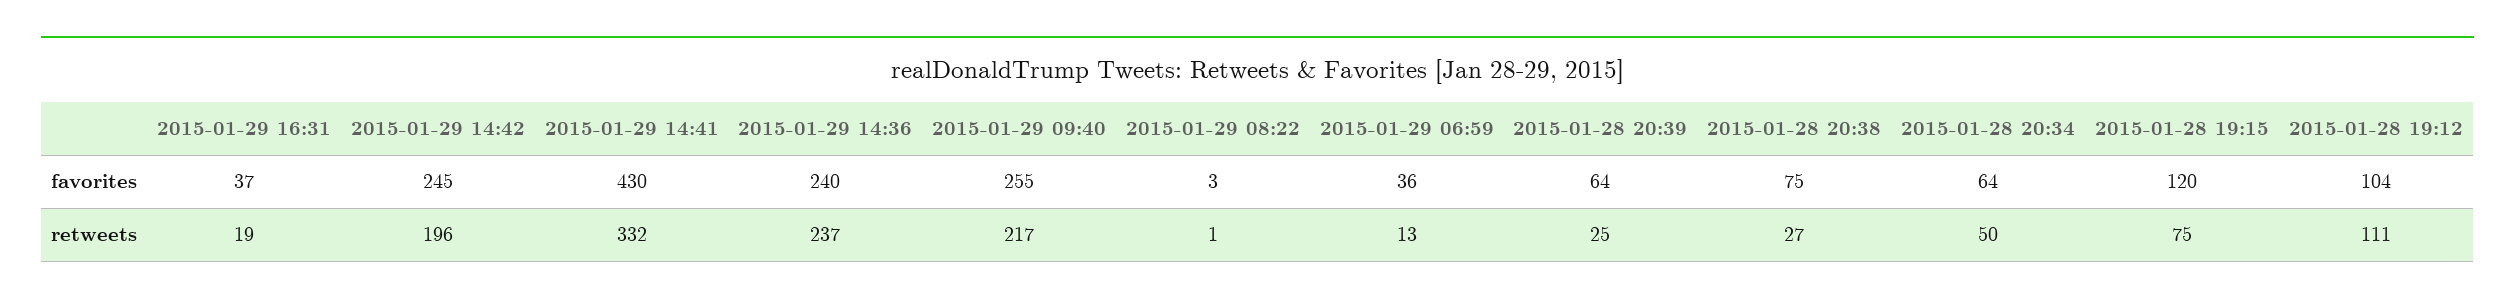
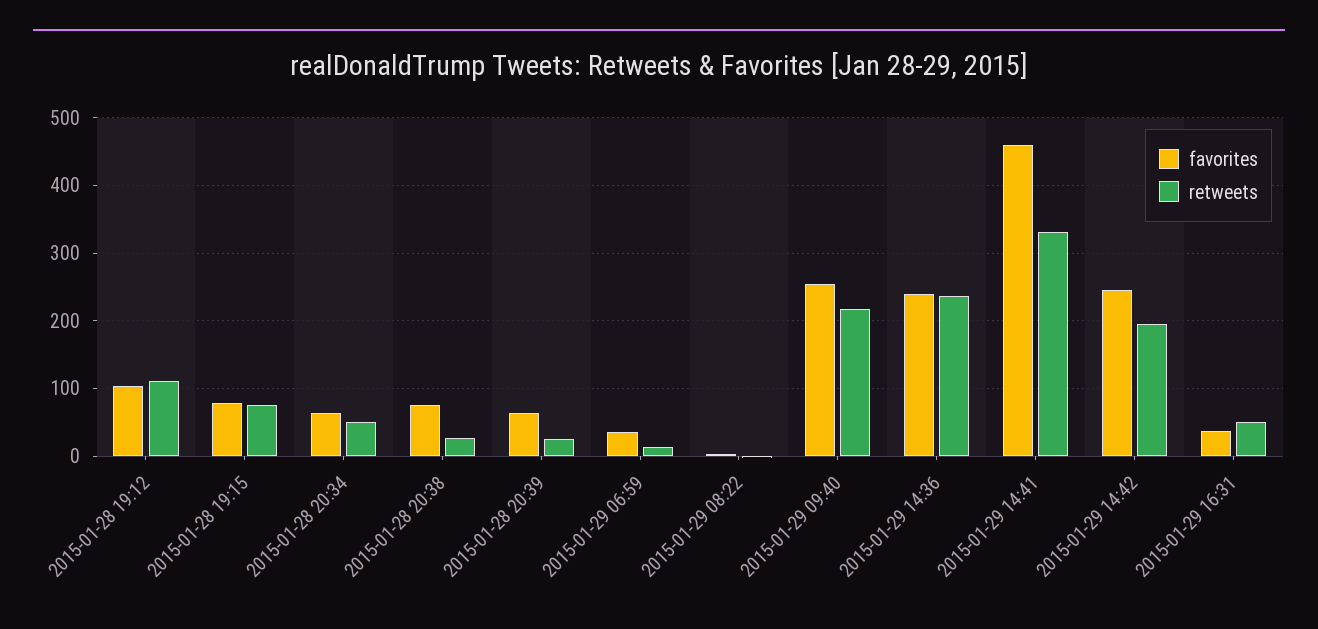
  {
    "favorites": {
      "2015-01-29 16:31": 37,
      "2015-01-29 14:42": 245,
-     "2015-01-29 14:41": 430,
+     "2015-01-29 14:41": 460,
      "2015-01-29 14:36": 240,
      "2015-01-29 09:40": 255,
      "2015-01-29 08:22": 3,
      "2015-01-29 06:59": 36,
      "2015-01-28 20:39": 64,
      "2015-01-28 20:38": 75,
      "2015-01-28 20:34": 64,
-     "2015-01-28 19:15": 120,
+     "2015-01-28 19:15": 80,
      "2015-01-28 19:12": 104
    },
    "retweets": {
-     "2015-01-29 16:31": 19,
+     "2015-01-29 16:31": 50,
      "2015-01-29 14:42": 196,
      "2015-01-29 14:41": 332,
      "2015-01-29 14:36": 237,
      "2015-01-29 09:40": 217,
      "2015-01-29 08:22": 1,
      "2015-01-29 06:59": 13,
      "2015-01-28 20:39": 25,
      "2015-01-28 20:38": 27,
      "2015-01-28 20:34": 50,
      "2015-01-28 19:15": 75,
      "2015-01-28 19:12": 111
    }
  }

